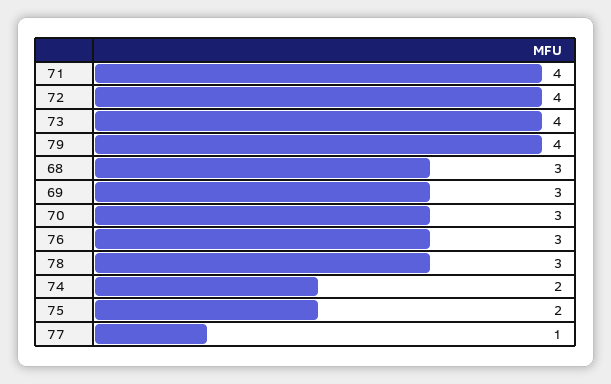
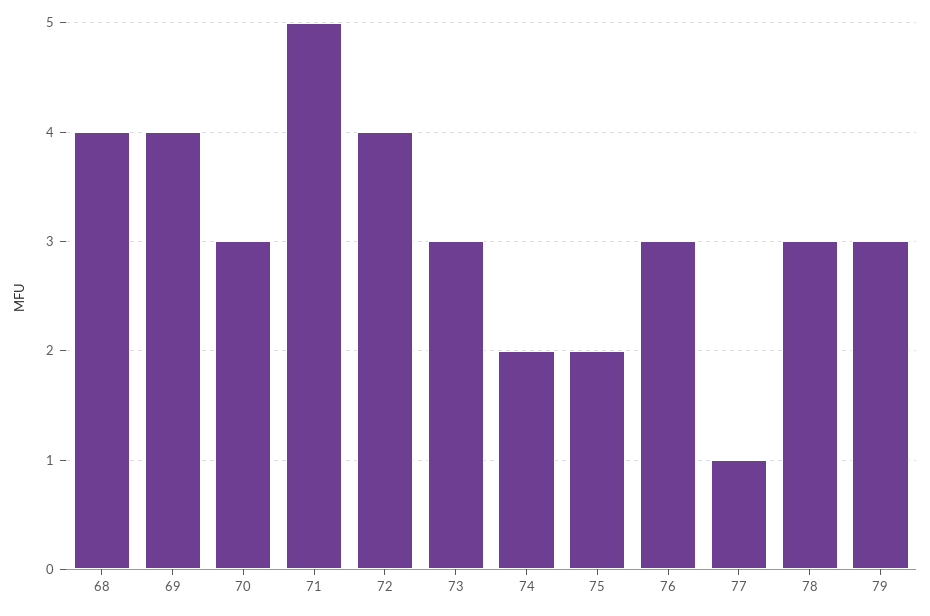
  {
-   "71": 4,
+   "71": 5,
    "72": 4,
-   "73": 4,
+   "73": 3,
-   "79": 4,
+   "79": 3,
-   "68": 3,
+   "68": 4,
-   "69": 3,
+   "69": 4,
    "70": 3,
    "76": 3,
    "78": 3,
    "74": 2,
    "75": 2,
    "77": 1
  }

